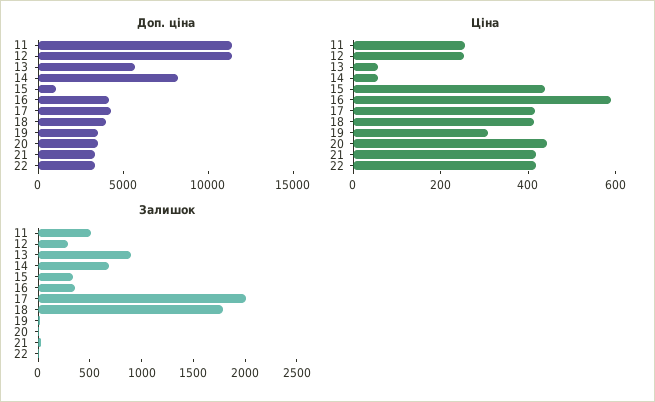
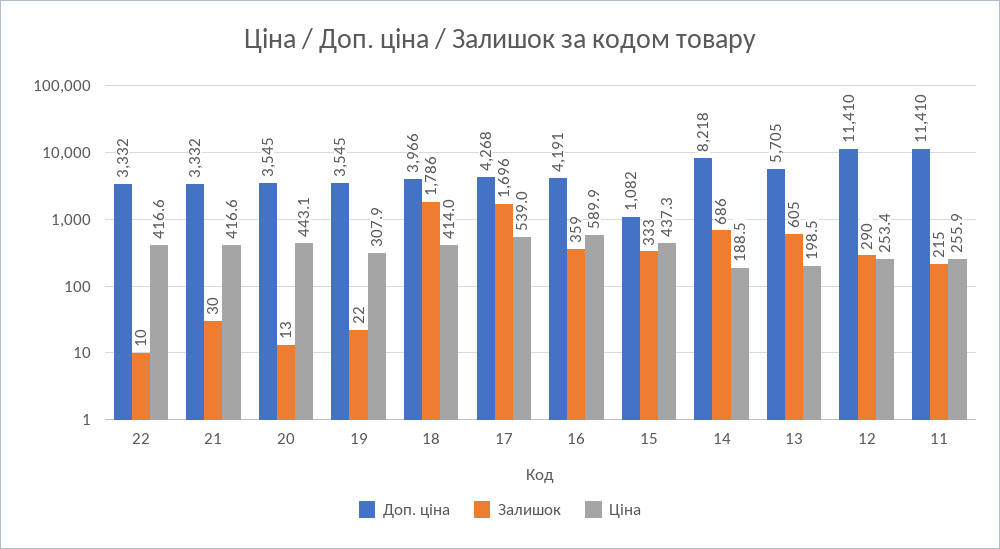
  {
    "Доп. ціна": {
      "11": 11410,
      "12": 11410,
      "13": 5705,
      "14": 8218,
      "15": 1082,
      "16": 4191,
      "17": 4268,
      "18": 3966,
      "19": 3545,
      "20": 3545,
      "21": 3332,
      "22": 3332
    },
    "Ціна": {
      "11": 255.9,
      "12": 253.4,
-     "13": 50,
+     "13": 198.5,
-     "14": 50,
+     "14": 188.5,
      "15": 437.3,
      "16": 589.9,
-     "17": 400,
+     "17": 539,
      "18": 414,
      "19": 307.9,
      "20": 443.1,
      "21": 416.6,
      "22": 416.6
    },
    "Залишок": {
-     "11": 500,
+     "11": 215,
      "12": 290,
-     "13": 900,
+     "13": 605,
      "14": 686,
      "15": 333,
      "16": 359,
-     "17": 2000,
+     "17": 1696,
      "18": 1786,
      "19": 22,
      "20": 13,
      "21": 30,
      "22": 10
    }
  }

